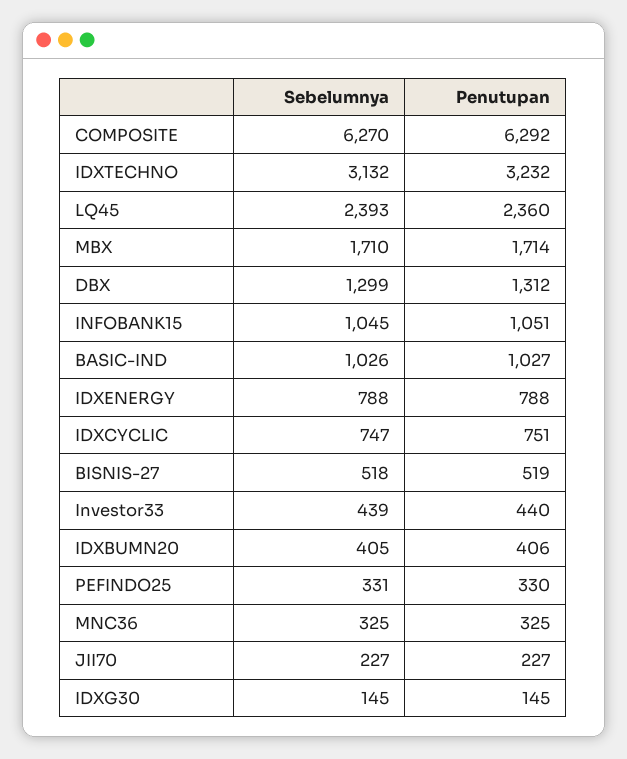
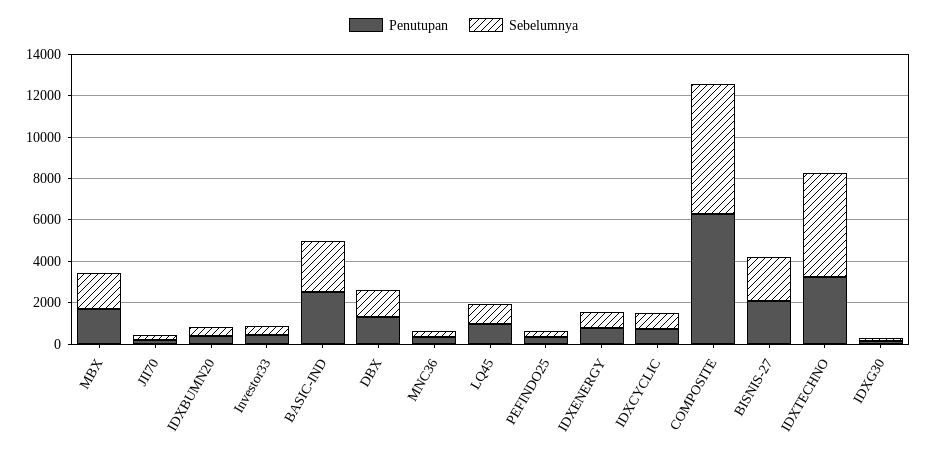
  {
    "Sebelumnya": {
      "COMPOSITE": 6270,
-     "IDXTECHNO": 3132,
+     "IDXTECHNO": 5000,
-     "LQ45": 2393,
+     "LQ45": 1000,
      "MBX": 1710,
      "DBX": 1299,
-     "INFOBANK15": 1045,
-     "BASIC-IND": 1026,
+     "BASIC-IND": 2500,
      "IDXENERGY": 788,
      "IDXCYCLIC": 747,
-     "BISNIS-27": 518,
+     "BISNIS-27": 2000,
      "Investor33": 439,
      "IDXBUMN20": 405,
      "PEFINDO25": 331,
      "MNC36": 325,
      "JII70": 227,
      "IDXG30": 145
    },
    "Penutupan": {
      "COMPOSITE": 6292,
      "IDXTECHNO": 3232,
-     "LQ45": 2360,
+     "LQ45": 1000,
      "MBX": 1714,
      "DBX": 1312,
-     "INFOBANK15": 1051,
-     "BASIC-IND": 1027,
+     "BASIC-IND": 2500,
      "IDXENERGY": 788,
      "IDXCYCLIC": 751,
-     "BISNIS-27": 519,
+     "BISNIS-27": 2000,
      "Investor33": 440,
      "IDXBUMN20": 406,
      "PEFINDO25": 330,
      "MNC36": 325,
      "JII70": 227,
      "IDXG30": 145
    }
  }

